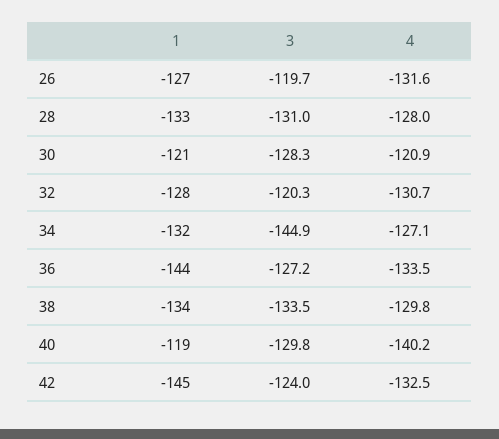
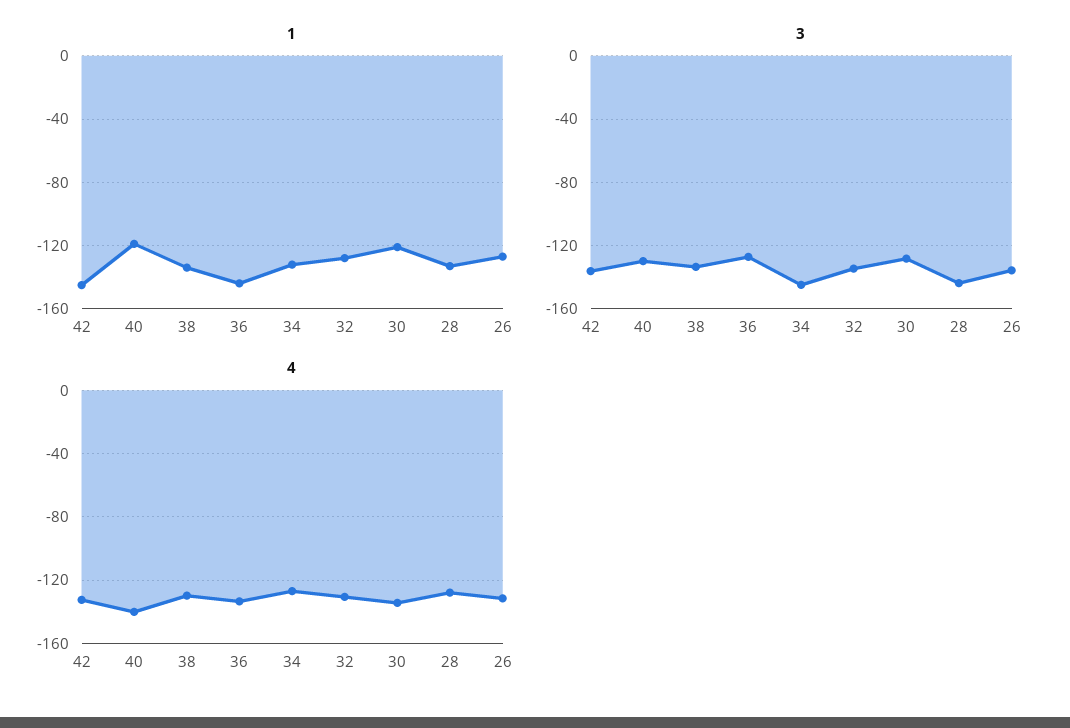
  {
    "1": {
      "26": -127,
      "28": -133,
      "30": -121,
      "32": -128,
      "34": -132,
      "36": -144,
      "38": -134,
      "40": -119,
      "42": -145
    },
    "3": {
-     "26": -119.7,
+     "26": -135,
-     "28": -131,
+     "28": -145,
      "30": -128.3,
-     "32": -120.3,
+     "32": -135,
      "34": -144.9,
      "36": -127.2,
      "38": -133.5,
      "40": -129.8,
-     "42": -124
+     "42": -135
    },
    "4": {
      "26": -131.6,
      "28": -128,
-     "30": -120.9,
+     "30": -135,
      "32": -130.7,
      "34": -127.1,
      "36": -133.5,
      "38": -129.8,
      "40": -140.2,
      "42": -132.5
    }
  }

